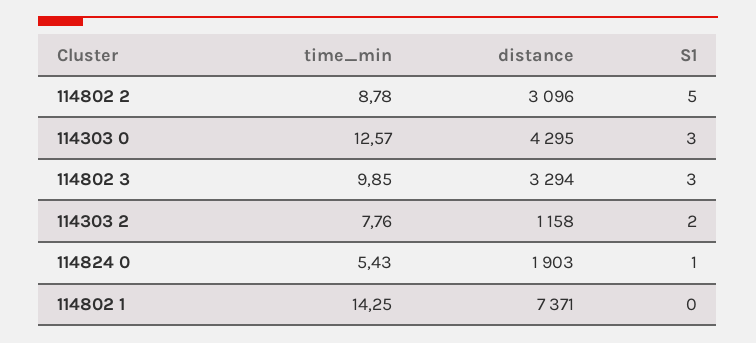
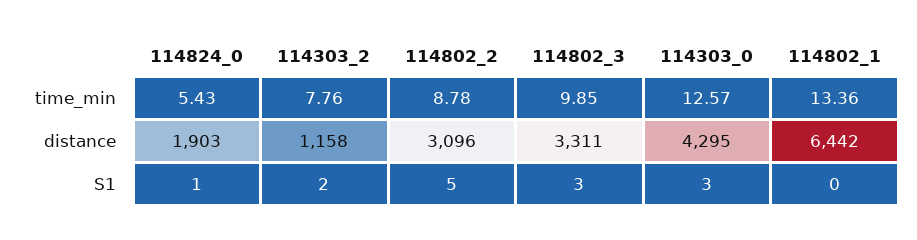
  {
    "time_min": {
      "114802 2": 8.78,
      "114303 0": 12.57,
      "114802 3": 9.85,
      "114303 2": 7.76,
      "114824 0": 5.43,
-     "114802 1": 14.25
+     "114802 1": 13.36
    },
    "distance": {
      "114802 2": 3096,
      "114303 0": 4295,
-     "114802 3": 3294,
+     "114802 3": 3311,
      "114303 2": 1158,
      "114824 0": 1903,
-     "114802 1": 7371
+     "114802 1": 6442
    },
    "S1": {
      "114802 2": 5,
      "114303 0": 3,
      "114802 3": 3,
      "114303 2": 2,
      "114824 0": 1,
      "114802 1": 0
    }
  }

